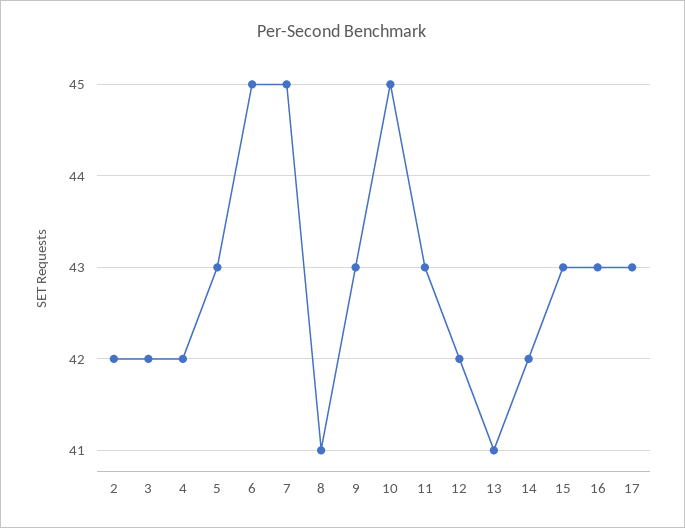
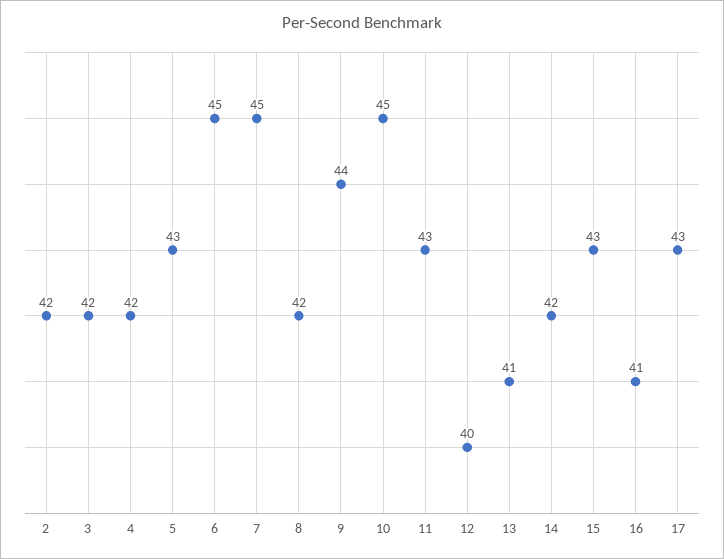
  {
    "2": 42,
    "3": 42,
    "4": 42,
    "5": 43,
    "6": 45,
    "7": 45,
-   "8": 41,
+   "8": 42,
-   "9": 43,
+   "9": 44,
    "10": 45,
    "11": 43,
-   "12": 42,
+   "12": 40,
    "13": 41,
    "14": 42,
    "15": 43,
-   "16": 43,
+   "16": 41,
    "17": 43
  }

